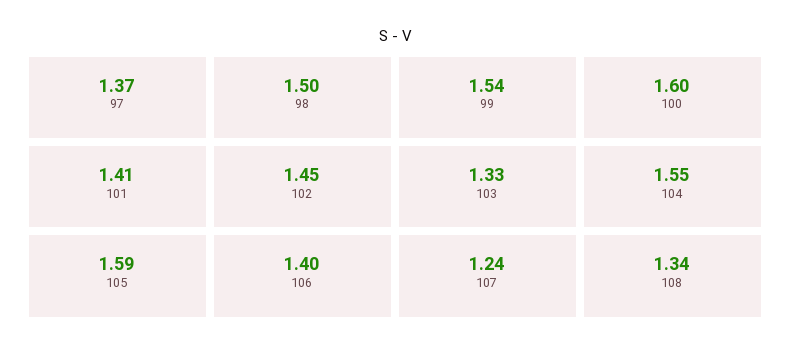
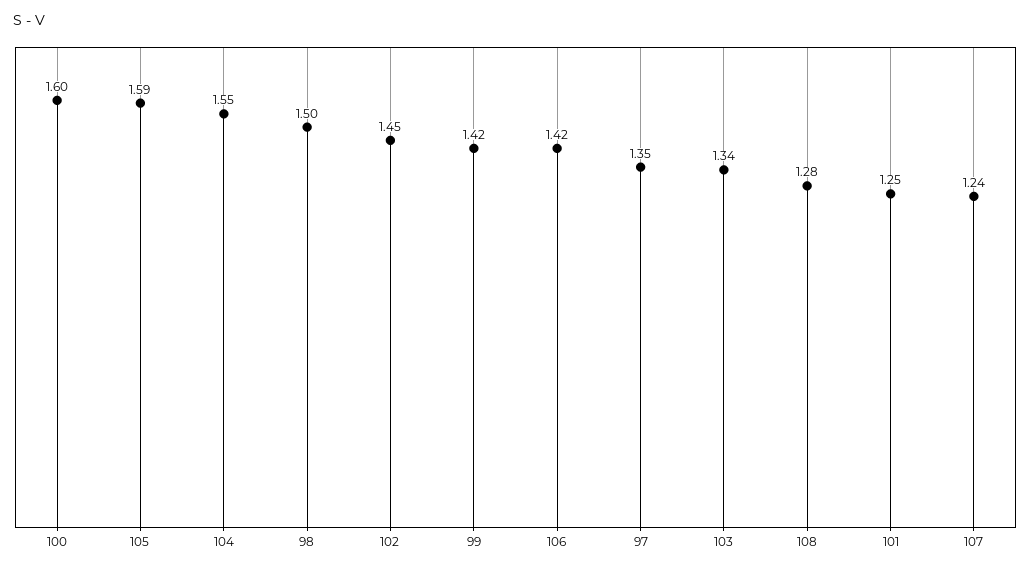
  {
-   "97": 1.37,
+   "97": 1.35,
    "98": 1.5,
-   "99": 1.54,
+   "99": 1.42,
    "100": 1.6,
-   "101": 1.41,
+   "101": 1.25,
    "102": 1.45,
-   "103": 1.33,
+   "103": 1.34,
    "104": 1.55,
    "105": 1.59,
-   "106": 1.4,
+   "106": 1.42,
    "107": 1.24,
-   "108": 1.34
+   "108": 1.28
  }

